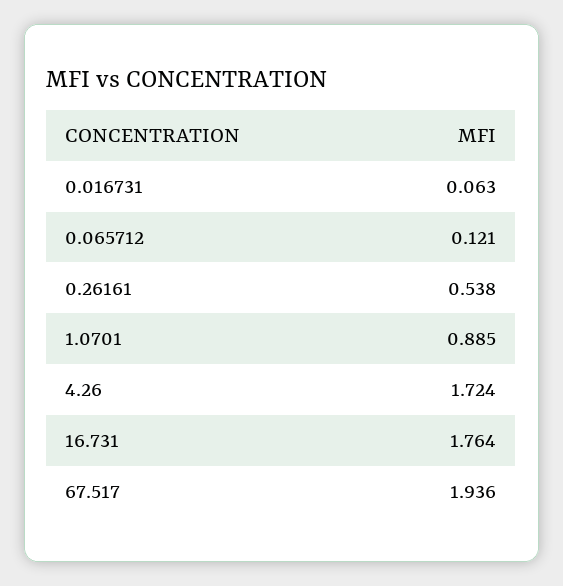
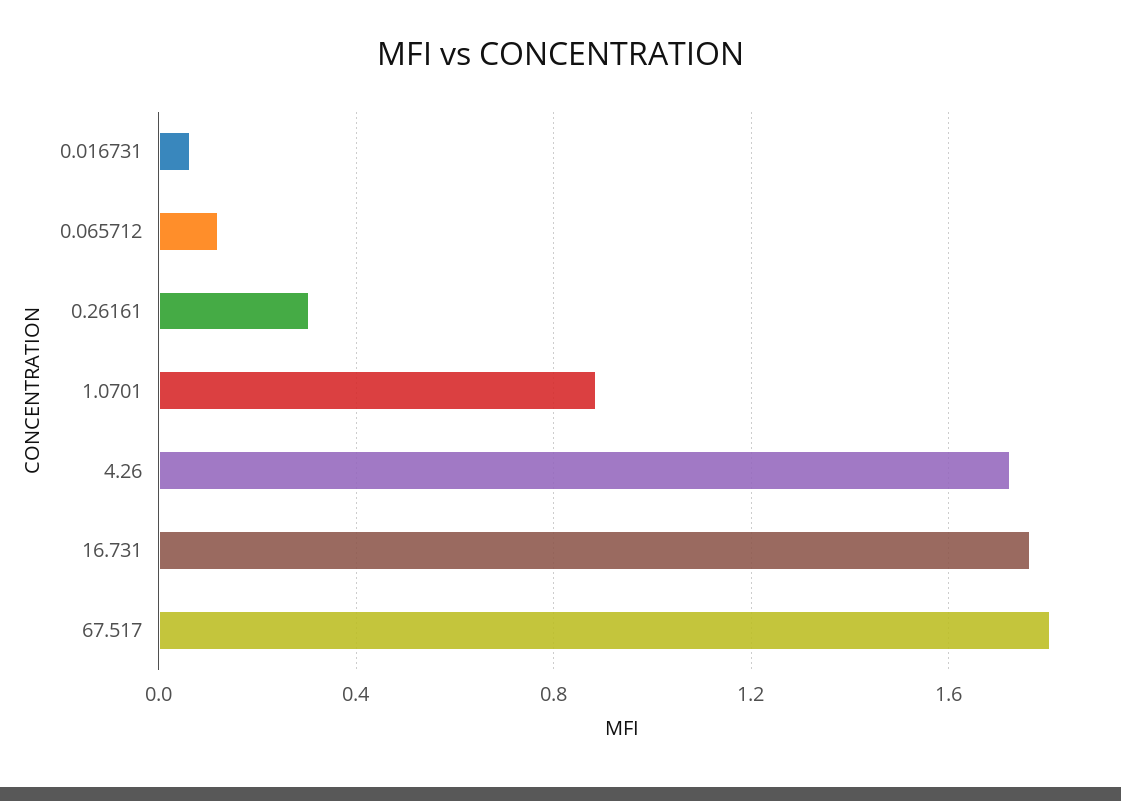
  {
    "0.016731": 0.063,
    "0.065712": 0.121,
-   "0.26161": 0.538,
+   "0.26161": 0.3,
    "1.0701": 0.885,
    "4.26": 1.724,
    "16.731": 1.764,
-   "67.517": 1.936
+   "67.517": 1.8
  }

